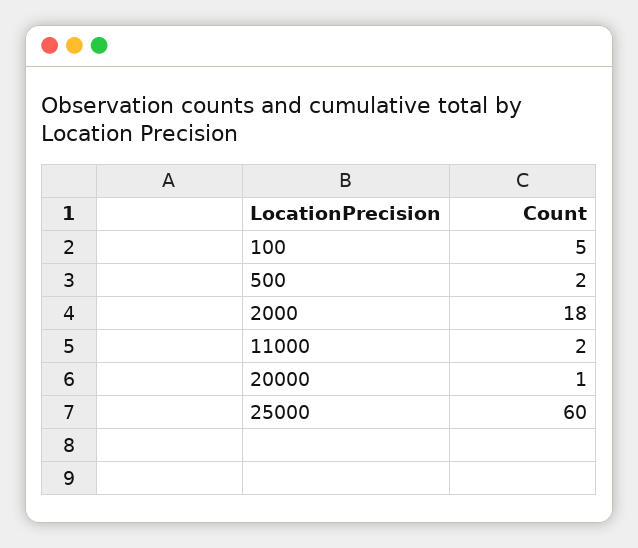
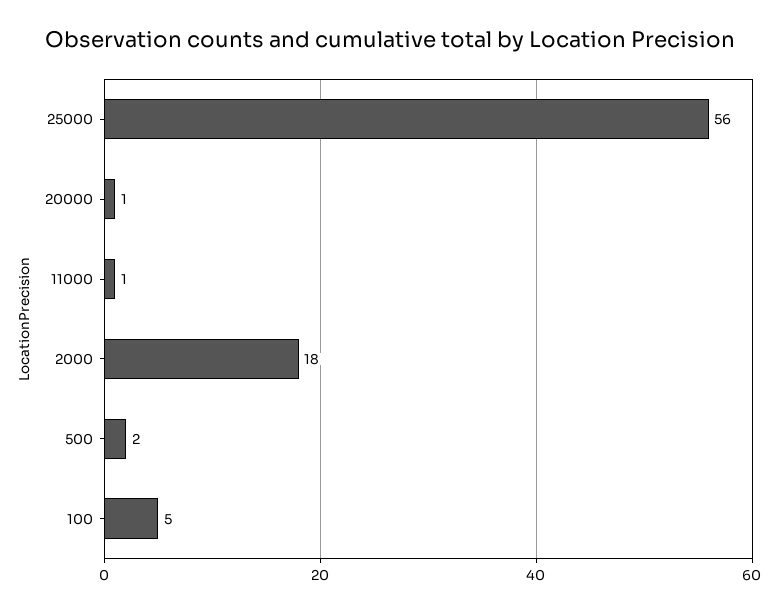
  {
    "100": 5,
    "500": 2,
    "2000": 18,
-   "11000": 2,
+   "11000": 1,
    "20000": 1,
-   "25000": 60
+   "25000": 56
  }

